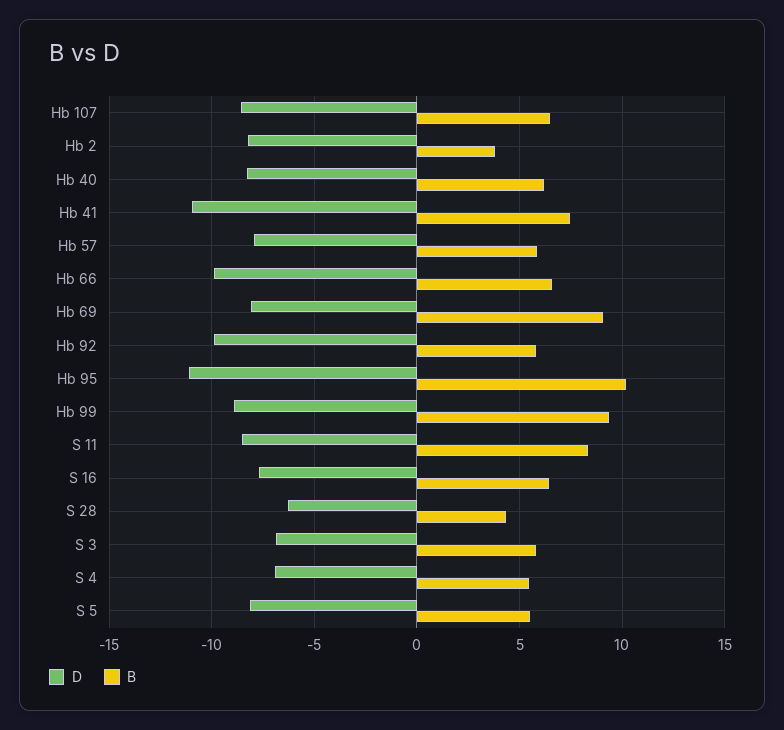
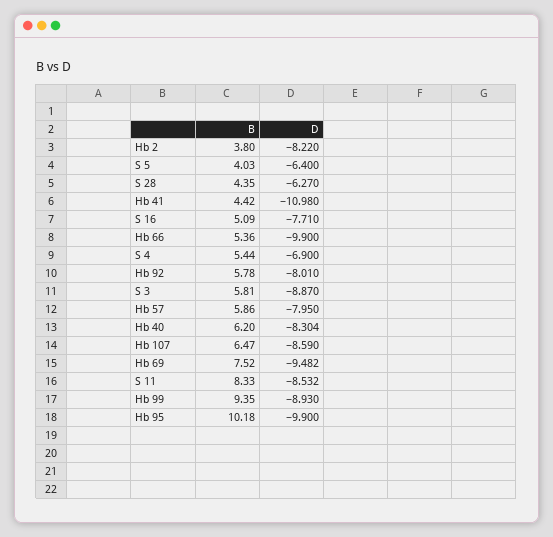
  {
    "D": {
      "Hb 107": -8.59,
      "Hb 2": -8.22,
      "Hb 40": -8.304,
      "Hb 41": -10.98,
      "Hb 57": -7.95,
      "Hb 66": -9.9,
-     "Hb 69": -8,
+     "Hb 69": -9.482,
-     "Hb 92": -10,
+     "Hb 92": -8.01,
-     "Hb 95": -11,
+     "Hb 95": -9.9,
      "Hb 99": -8.93,
      "S 11": -8.532,
      "S 16": -7.71,
      "S 28": -6.27,
-     "S 3": -7,
+     "S 3": -8.87,
      "S 4": -6.9,
-     "S 5": -8
+     "S 5": -6.4
    },
    "B": {
      "Hb 107": 6.47,
      "Hb 2": 3.8,
      "Hb 40": 6.2,
-     "Hb 41": 7.5,
+     "Hb 41": 4.42,
      "Hb 57": 5.86,
-     "Hb 66": 6.5,
+     "Hb 66": 5.36,
-     "Hb 69": 9,
+     "Hb 69": 7.52,
      "Hb 92": 5.78,
      "Hb 95": 10.18,
      "Hb 99": 9.35,
      "S 11": 8.33,
-     "S 16": 6.5,
+     "S 16": 5.09,
      "S 28": 4.35,
      "S 3": 5.81,
      "S 4": 5.44,
-     "S 5": 5.5
+     "S 5": 4.03
    }
  }

